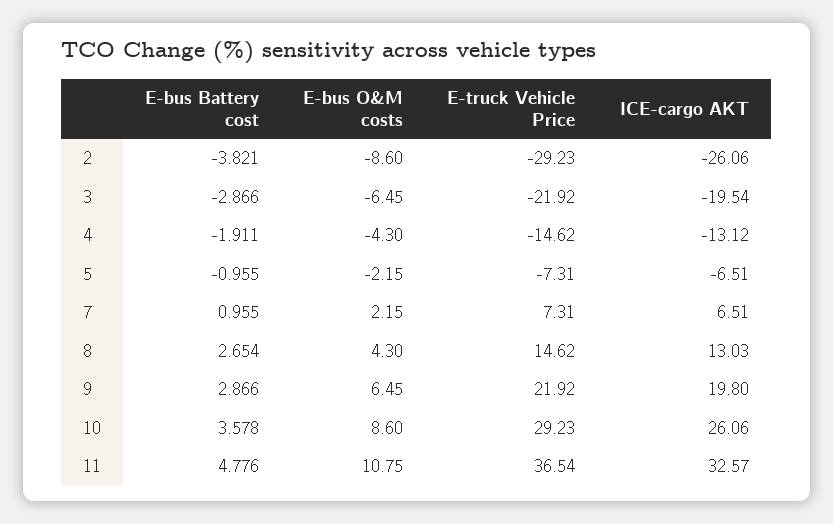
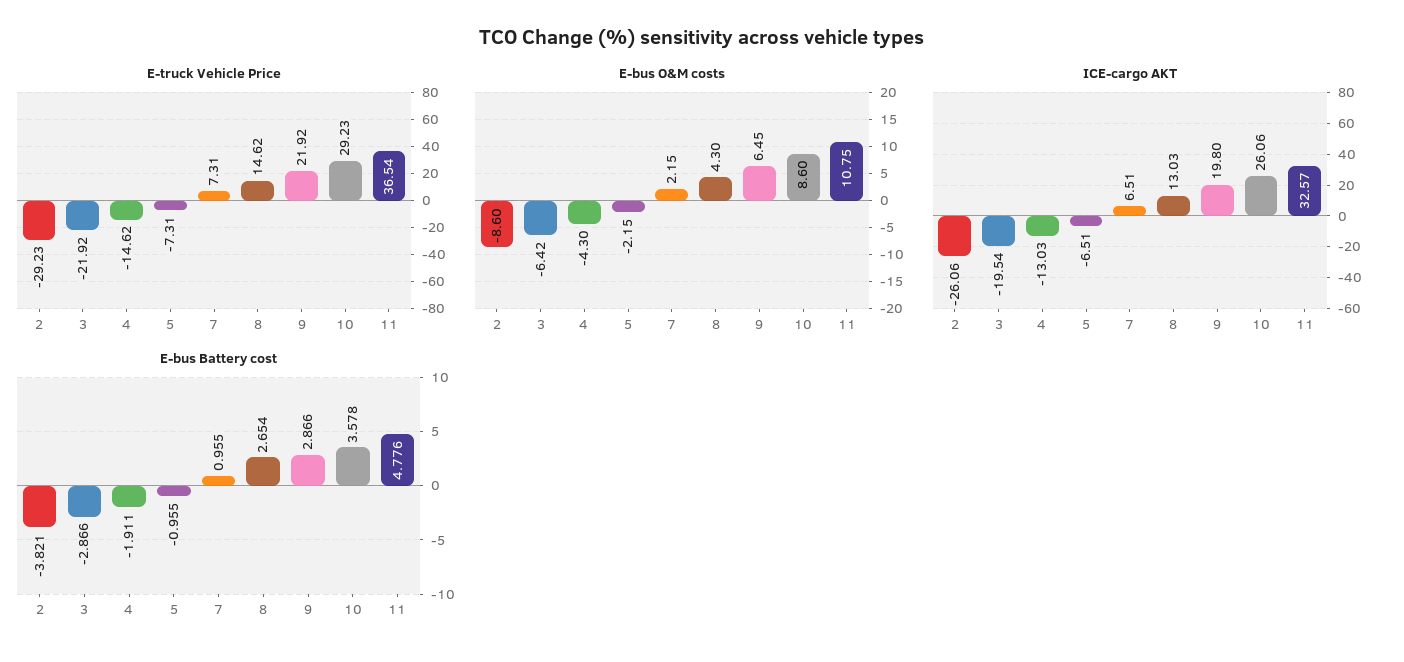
  {
    "E-bus Battery cost": {
      "2": -3.821,
      "3": -2.866,
      "4": -1.911,
      "5": -0.955,
      "7": 0.955,
      "8": 2.654,
      "9": 2.866,
      "10": 3.578,
      "11": 4.776
    },
    "E-bus O&M costs": {
      "2": -8.6,
-     "3": -6.45,
+     "3": -6.42,
      "4": -4.3,
      "5": -2.15,
      "7": 2.15,
      "8": 4.3,
      "9": 6.45,
      "10": 8.6,
      "11": 10.75
    },
    "E-truck Vehicle Price": {
      "2": -29.23,
      "3": -21.92,
      "4": -14.62,
      "5": -7.31,
      "7": 7.31,
      "8": 14.62,
      "9": 21.92,
      "10": 29.23,
      "11": 36.54
    },
    "ICE-cargo AKT": {
      "2": -26.06,
      "3": -19.54,
-     "4": -13.12,
+     "4": -13.03,
      "5": -6.51,
      "7": 6.51,
      "8": 13.03,
      "9": 19.8,
      "10": 26.06,
      "11": 32.57
    }
  }

